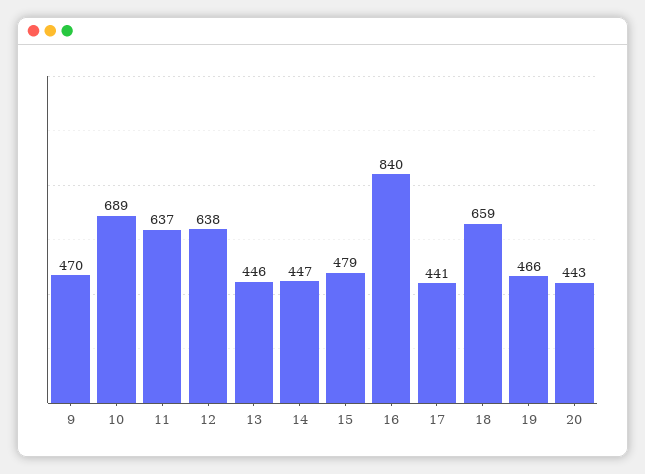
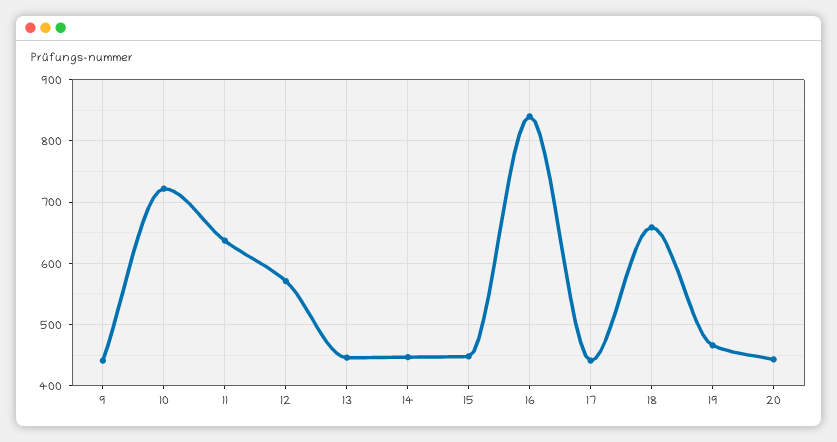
  {
-   "9": 470,
+   "9": 440,
-   "10": 689,
+   "10": 720,
    "11": 637,
-   "12": 638,
+   "12": 570,
    "13": 446,
    "14": 447,
-   "15": 479,
+   "15": 450,
    "16": 840,
    "17": 441,
    "18": 659,
    "19": 466,
    "20": 443
  }

